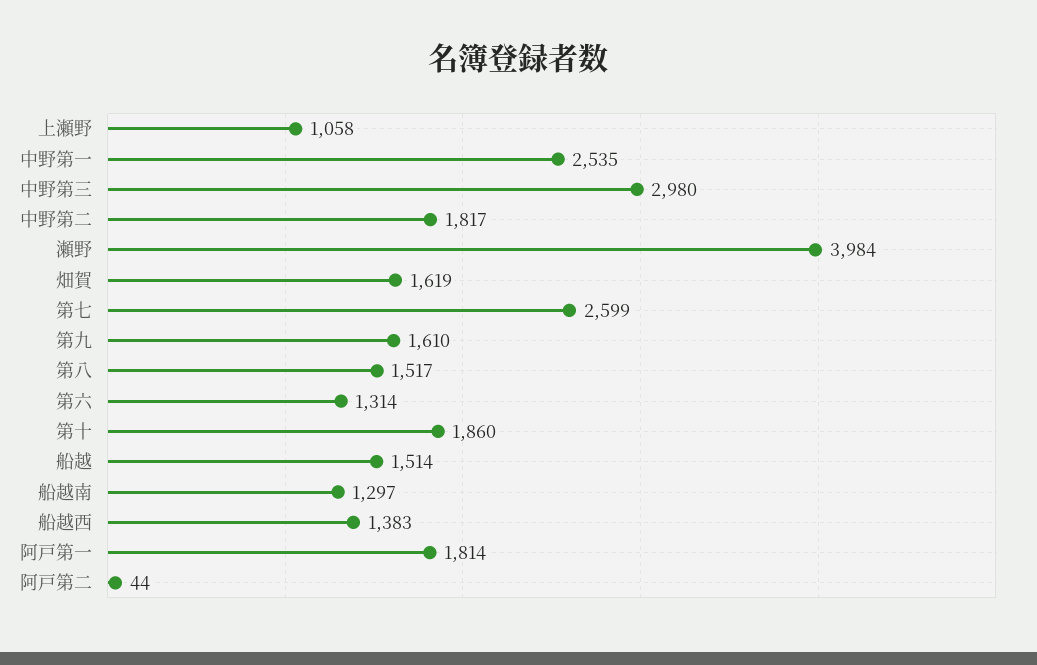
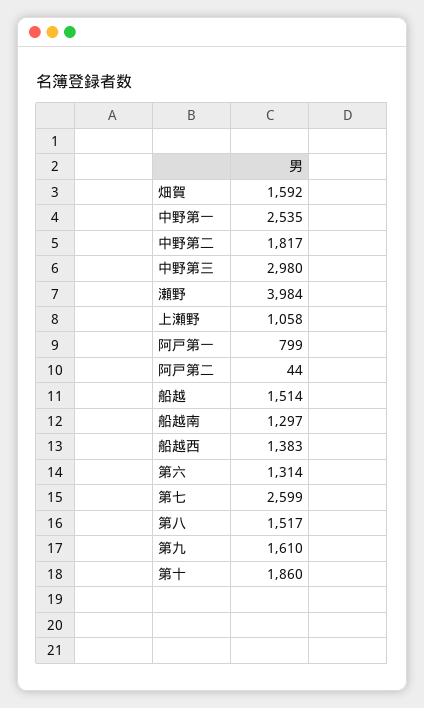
  {
    "上瀬野": 1058,
    "中野第一": 2535,
    "中野第三": 2980,
    "中野第二": 1817,
    "瀬野": 3984,
-   "畑賀": 1619,
+   "畑賀": 1592,
    "第七": 2599,
    "第九": 1610,
    "第八": 1517,
    "第六": 1314,
    "第十": 1860,
    "船越": 1514,
    "船越南": 1297,
    "船越西": 1383,
-   "阿戸第一": 1814,
+   "阿戸第一": 799,
    "阿戸第二": 44
  }

